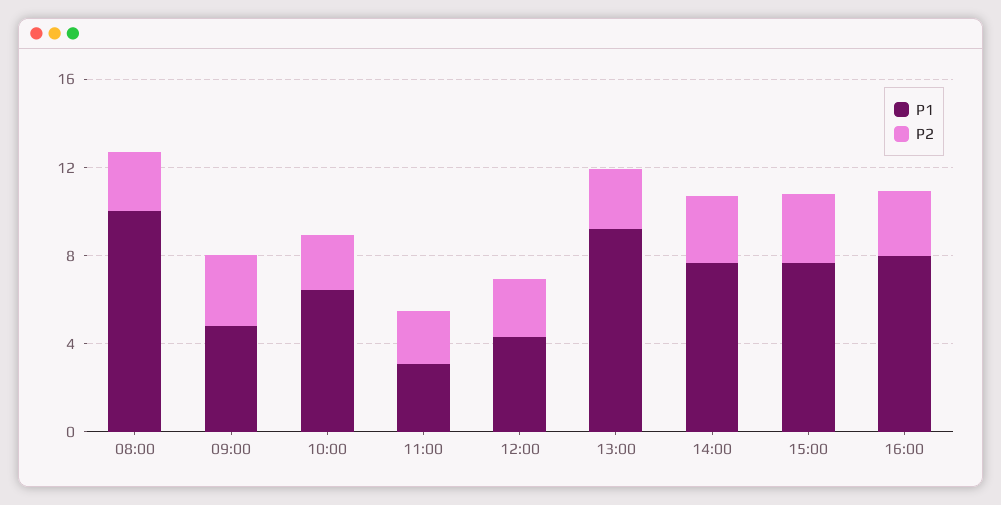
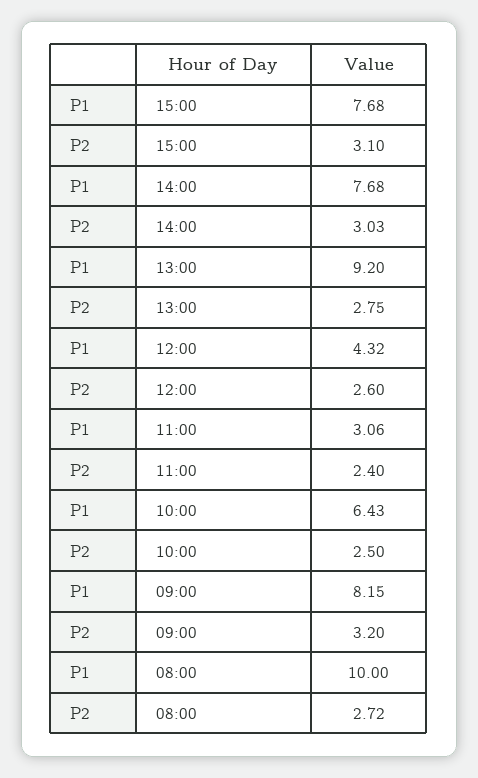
  {
    "P1": {
      "08:00": 10,
-     "09:00": 5,
+     "09:00": 8.15,
      "10:00": 6.43,
      "11:00": 3.06,
      "12:00": 4.32,
      "13:00": 9.2,
      "14:00": 7.68,
-     "15:00": 7.68,
+     "15:00": 7.68
-     "16:00": 8
    },
    "P2": {
      "08:00": 2.72,
      "09:00": 3.2,
      "10:00": 2.5,
      "11:00": 2.4,
      "12:00": 2.6,
      "13:00": 2.75,
      "14:00": 3.03,
-     "15:00": 3.1,
+     "15:00": 3.1
-     "16:00": 3
    }
  }

